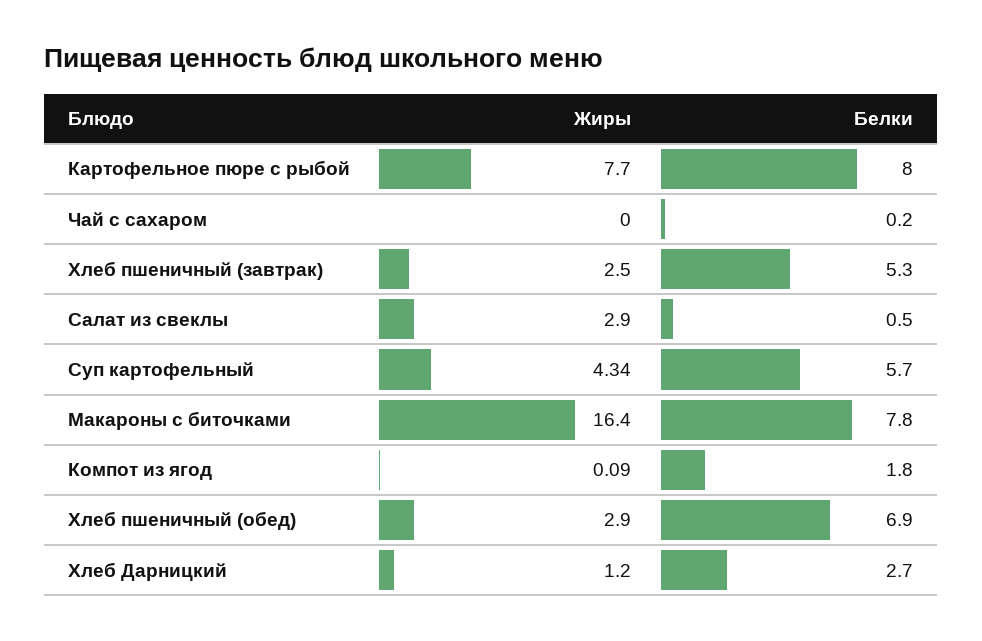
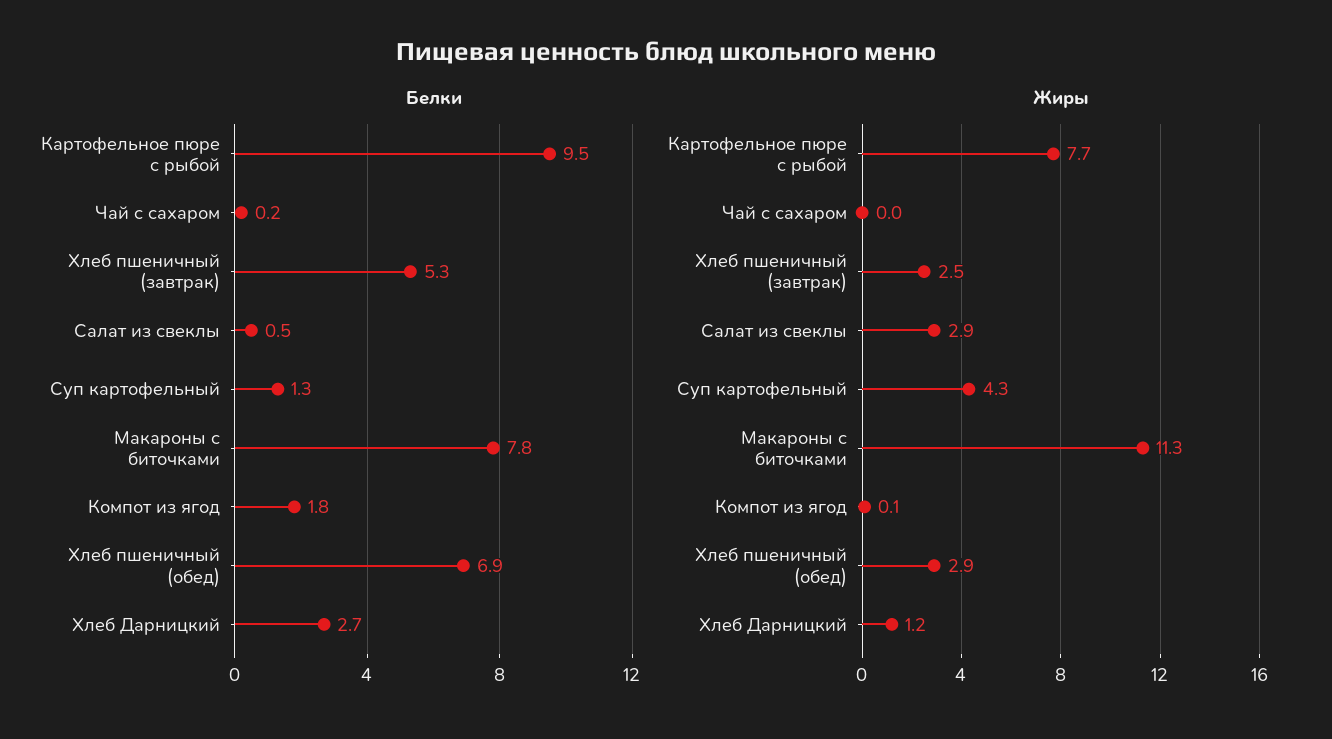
  {
    "Жиры": {
      "Картофельное пюре с рыбой": 7.7,
      "Чай с сахаром": 0,
      "Хлеб пшеничный (завтрак)": 2.5,
      "Салат из свеклы": 2.9,
      "Суп картофельный": 4.34,
-     "Макароны с биточками": 16.4,
+     "Макароны с биточками": 11.3,
      "Компот из ягод": 0.09,
      "Хлеб пшеничный (обед)": 2.9,
      "Хлеб Дарницкий": 1.2
    },
    "Белки": {
-     "Картофельное пюре с рыбой": 8,
+     "Картофельное пюре с рыбой": 9.5,
      "Чай с сахаром": 0.2,
      "Хлеб пшеничный (завтрак)": 5.3,
      "Салат из свеклы": 0.5,
-     "Суп картофельный": 5.7,
+     "Суп картофельный": 1.3,
      "Макароны с биточками": 7.8,
      "Компот из ягод": 1.8,
      "Хлеб пшеничный (обед)": 6.9,
      "Хлеб Дарницкий": 2.7
    }
  }

